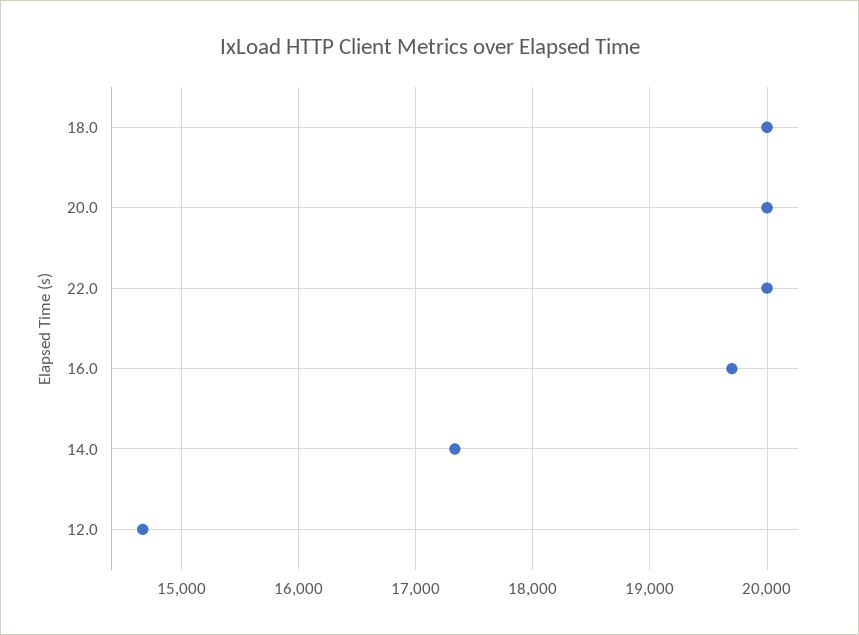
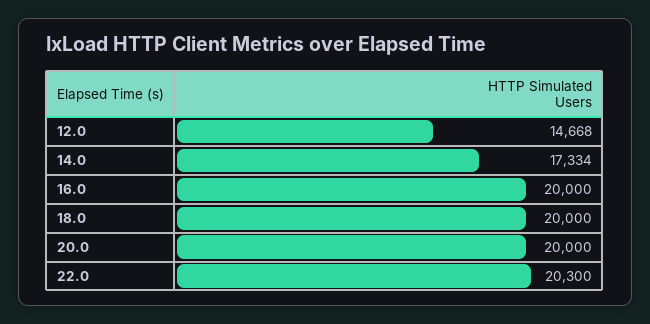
  {
    "18.0": 20000,
    "20.0": 20000,
-   "22.0": 20000,
+   "22.0": 20300,
-   "16.0": 19700,
+   "16.0": 20000,
    "14.0": 17334,
    "12.0": 14668
  }

